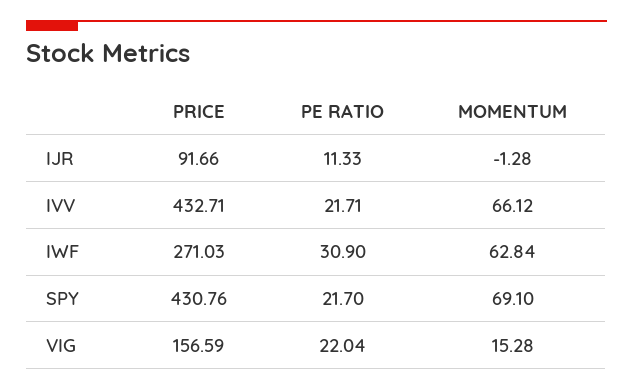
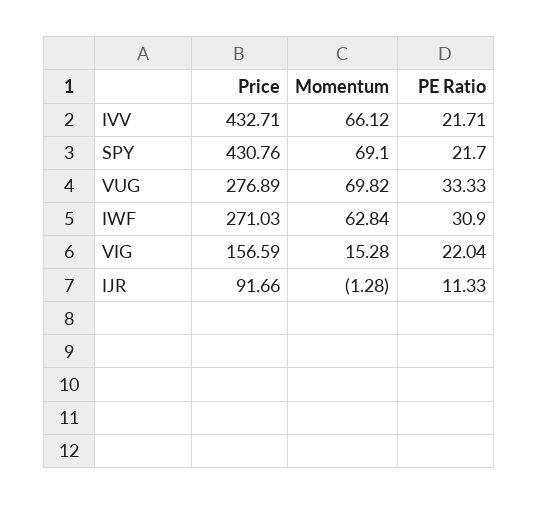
  {
    "PRICE": {
      "IJR": 91.66,
      "IVV": 432.71,
      "IWF": 271.03,
      "SPY": 430.76,
-     "VIG": 156.59
+     "VIG": 156.59,
+     "VUG": 276.89
    },
    "PE RATIO": {
      "IJR": 11.33,
      "IVV": 21.71,
      "IWF": 30.9,
      "SPY": 21.7,
-     "VIG": 22.04
+     "VIG": 22.04,
+     "VUG": 33.33
    },
    "MOMENTUM": {
      "IJR": -1.28,
      "IVV": 66.12,
      "IWF": 62.84,
      "SPY": 69.1,
-     "VIG": 15.28
+     "VIG": 15.28,
+     "VUG": 69.82
    }
  }

